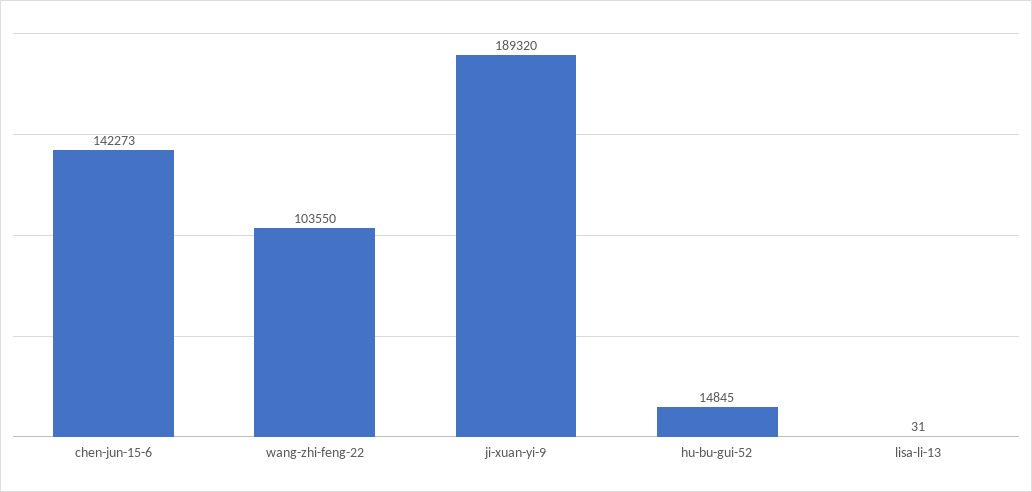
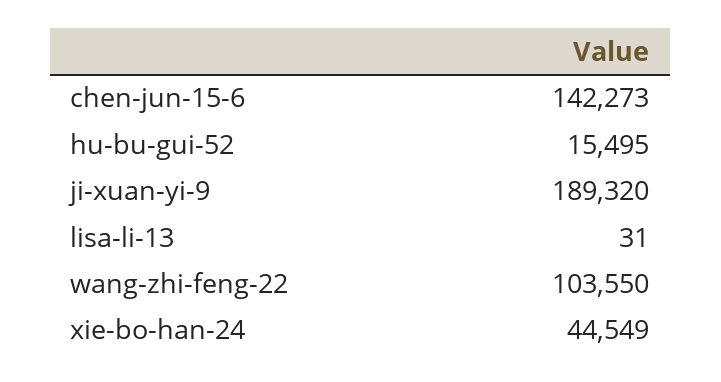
  {
    "chen-jun-15-6": 142273,
    "wang-zhi-feng-22": 103550,
    "ji-xuan-yi-9": 189320,
-   "hu-bu-gui-52": 14845,
+   "hu-bu-gui-52": 15495,
-   "lisa-li-13": 31
+   "lisa-li-13": 31,
+   "xie-bo-han-24": 44549
  }

